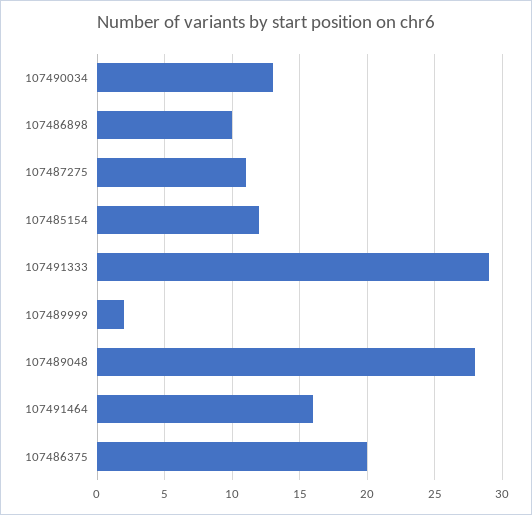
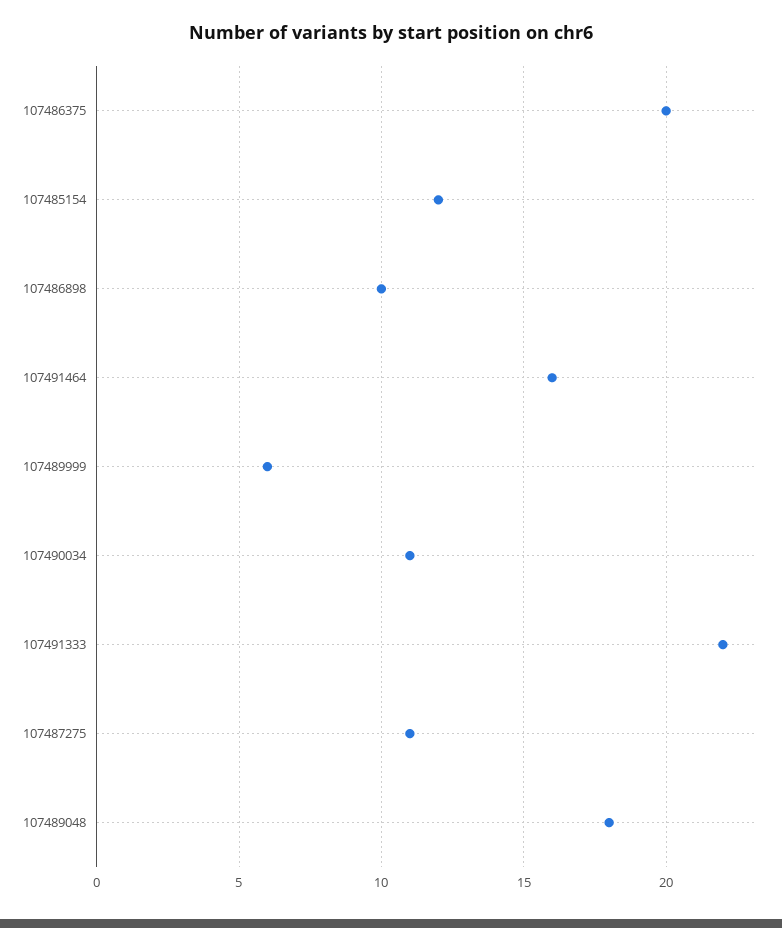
  {
-   "107490034": 13,
+   "107490034": 11,
    "107486898": 10,
    "107487275": 11,
    "107485154": 12,
-   "107491333": 29,
+   "107491333": 22,
-   "107489999": 2,
+   "107489999": 6,
-   "107489048": 28,
+   "107489048": 18,
    "107491464": 16,
    "107486375": 20
  }

